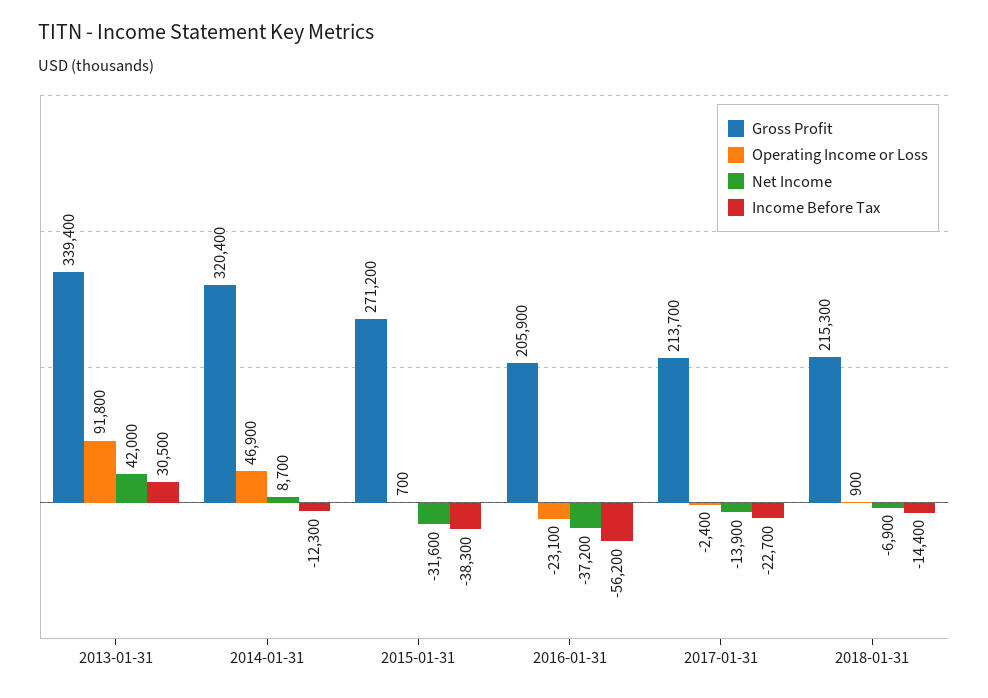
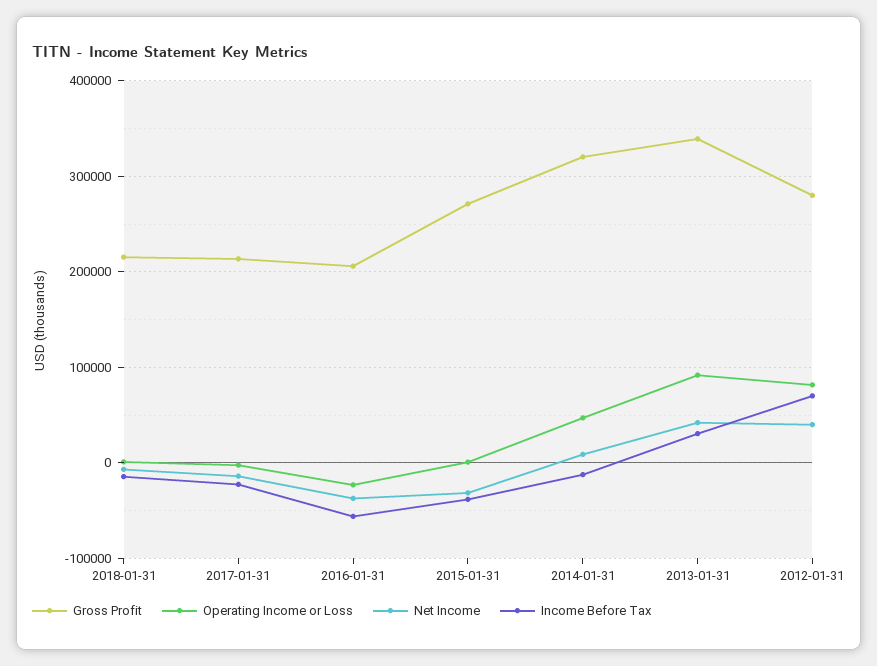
  {
    "Gross Profit": {
      "2013-01-31": 339400,
      "2014-01-31": 320400,
      "2015-01-31": 271200,
      "2016-01-31": 205900,
      "2017-01-31": 213700,
-     "2018-01-31": 215300
+     "2018-01-31": 215300,
+     "2012-01-31": 280000
    },
    "Operating Income or Loss": {
      "2013-01-31": 91800,
      "2014-01-31": 46900,
      "2015-01-31": 700,
      "2016-01-31": -23100,
      "2017-01-31": -2400,
-     "2018-01-31": 900
+     "2018-01-31": 900,
+     "2012-01-31": 80000
    },
    "Net Income": {
      "2013-01-31": 42000,
      "2014-01-31": 8700,
      "2015-01-31": -31600,
      "2016-01-31": -37200,
      "2017-01-31": -13900,
-     "2018-01-31": -6900
+     "2018-01-31": -6900,
+     "2012-01-31": 40000
    },
    "Income Before Tax": {
      "2013-01-31": 30500,
      "2014-01-31": -12300,
      "2015-01-31": -38300,
      "2016-01-31": -56200,
      "2017-01-31": -22700,
-     "2018-01-31": -14400
+     "2018-01-31": -14400,
+     "2012-01-31": 70000
    }
  }

